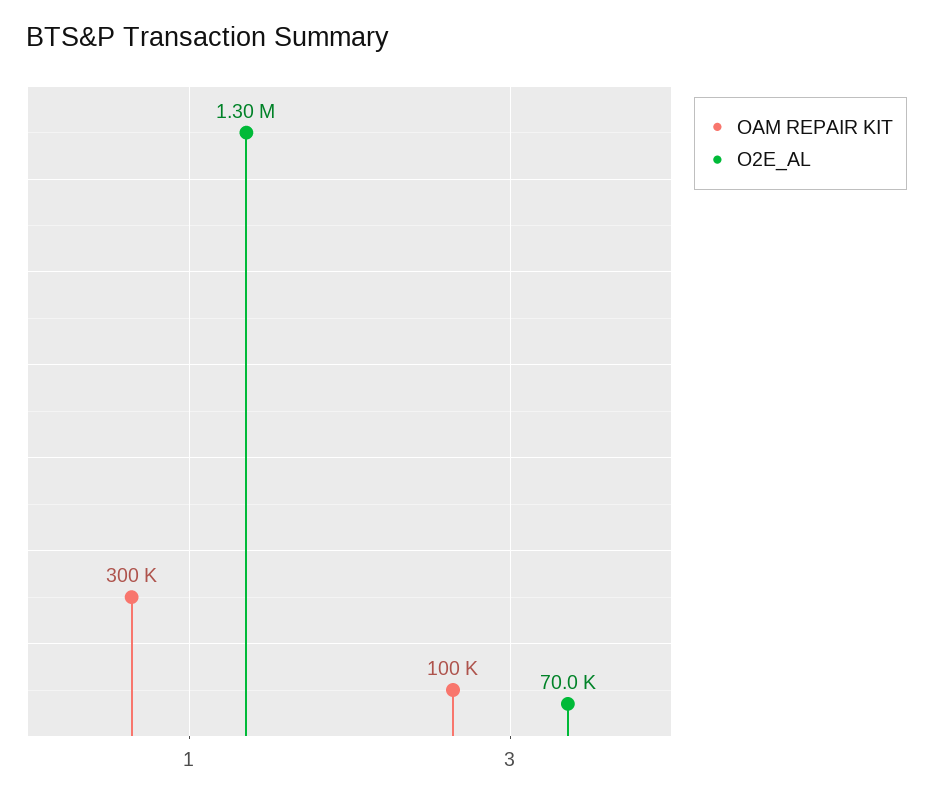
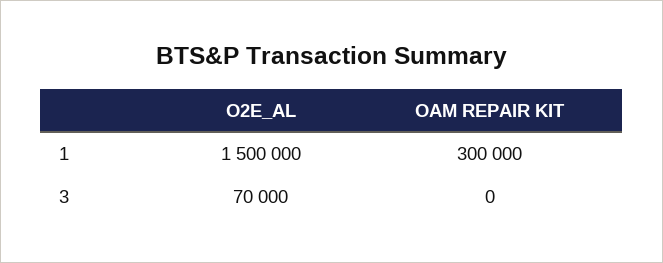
  {
    "OAM REPAIR KIT": {
      "1": 300000,
-     "3": 100000
+     "3": 0
    },
    "O2E_AL": {
-     "1": 1300000,
+     "1": 1500000,
      "3": 70000
    }
  }

